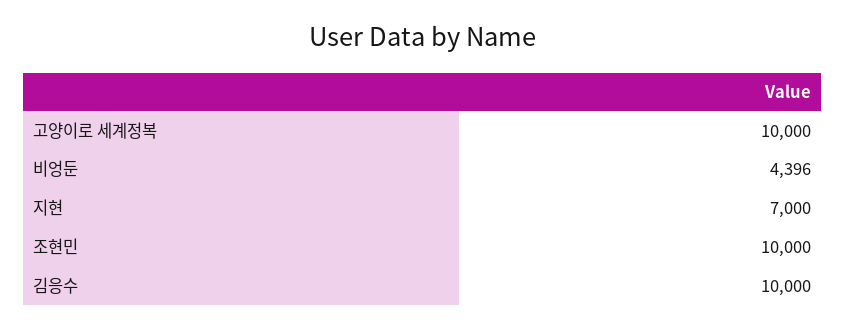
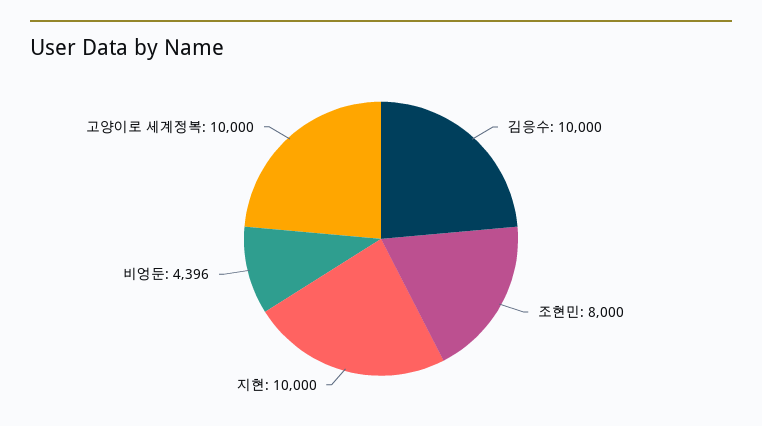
  {
    "고양이로 세계정복": 10000,
    "비엉둔": 4396,
-   "지현": 7000,
+   "지현": 10000,
-   "조현민": 10000,
+   "조현민": 8000,
    "김응수": 10000
  }

